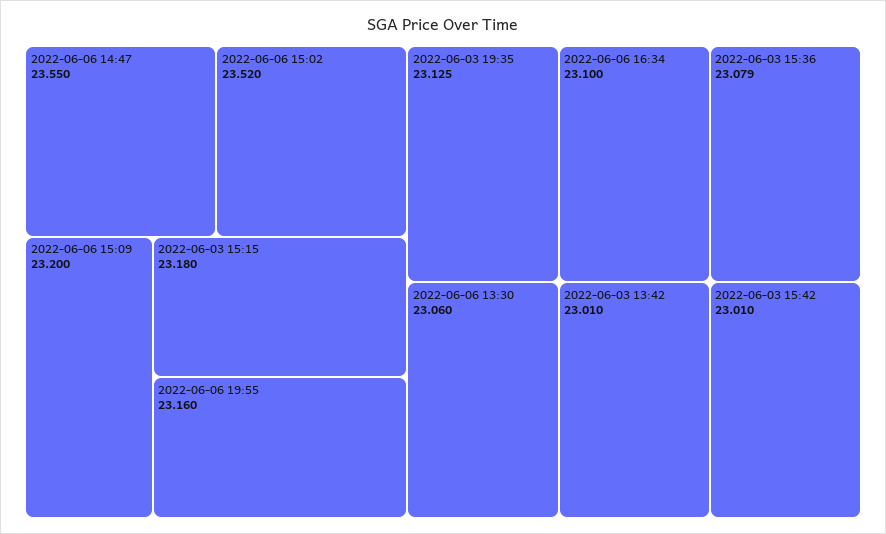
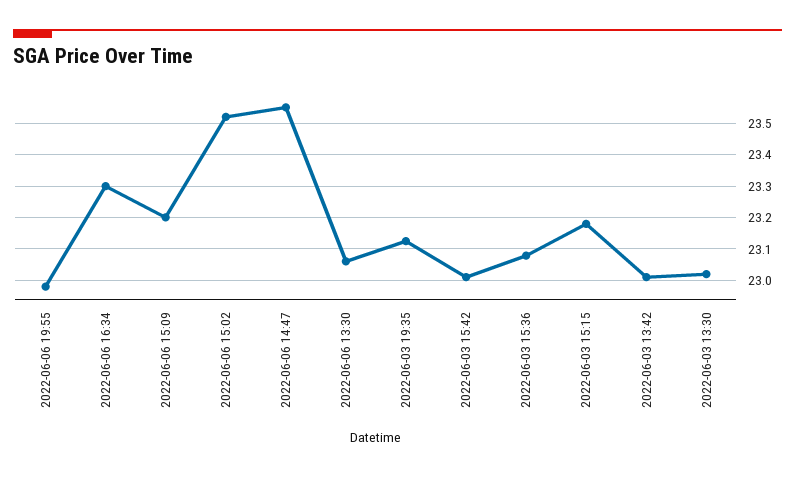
  {
    "2022-06-06 14:47": 23.55,
    "2022-06-06 15:02": 23.52,
    "2022-06-06 15:09": 23.2,
    "2022-06-03 15:15": 23.18,
-   "2022-06-06 19:55": 23.16,
+   "2022-06-06 19:55": 22.98,
    "2022-06-03 19:35": 23.125,
-   "2022-06-06 16:34": 23.1,
+   "2022-06-06 16:34": 23.3,
    "2022-06-03 15:36": 23.079,
    "2022-06-06 13:30": 23.06,
    "2022-06-03 13:42": 23.01,
-   "2022-06-03 15:42": 23.01
+   "2022-06-03 15:42": 23.01,
+   "2022-06-03 13:30": 23.02
  }

